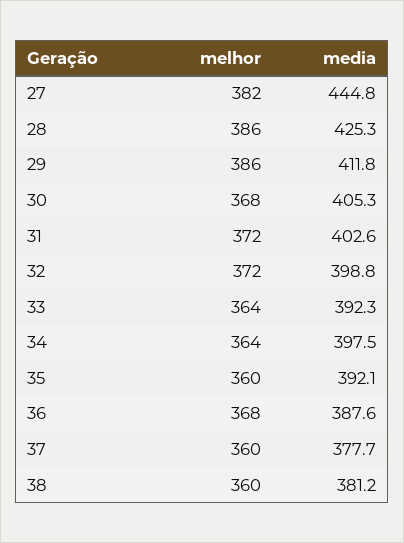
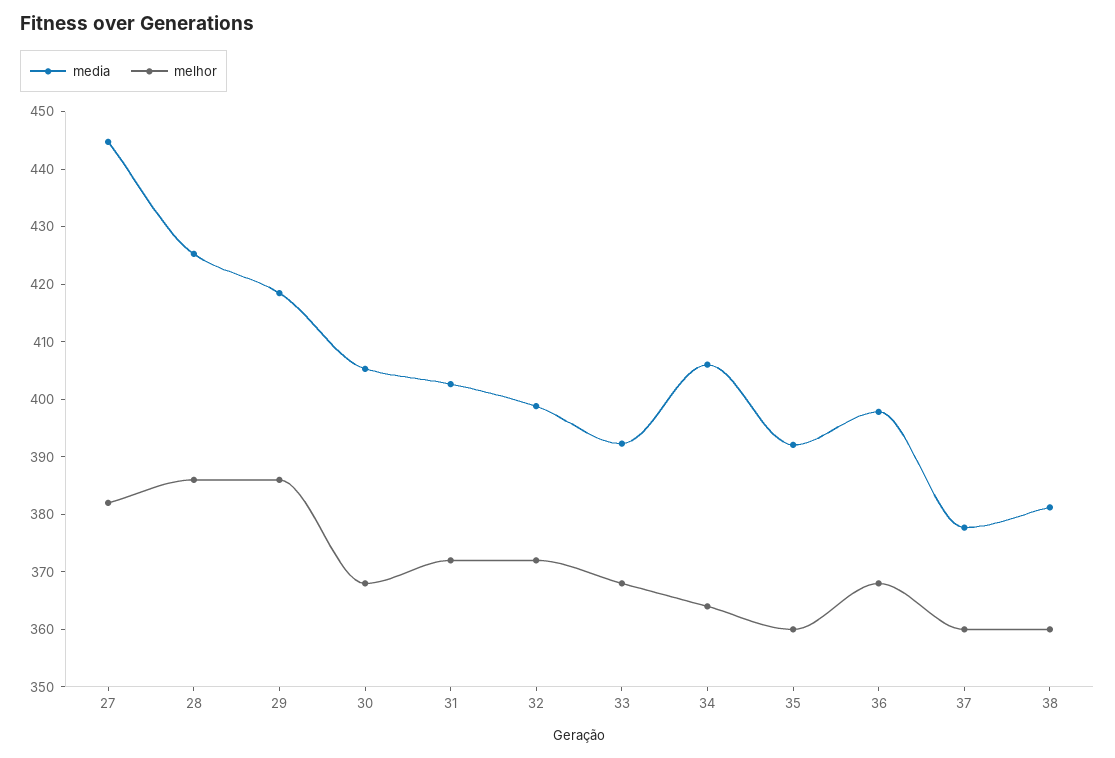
  {
    "melhor": {
      "27": 382,
      "28": 386,
      "29": 386,
      "30": 368,
      "31": 372,
      "32": 372,
-     "33": 364,
+     "33": 368,
      "34": 364,
      "35": 360,
      "36": 368,
      "37": 360,
      "38": 360
    },
    "media": {
      "27": 444.8,
      "28": 425.3,
-     "29": 411.8,
+     "29": 418,
      "30": 405.3,
      "31": 402.6,
      "32": 398.8,
      "33": 392.3,
-     "34": 397.5,
+     "34": 406,
      "35": 392.1,
-     "36": 387.6,
+     "36": 398,
      "37": 377.7,
      "38": 381.2
    }
  }

